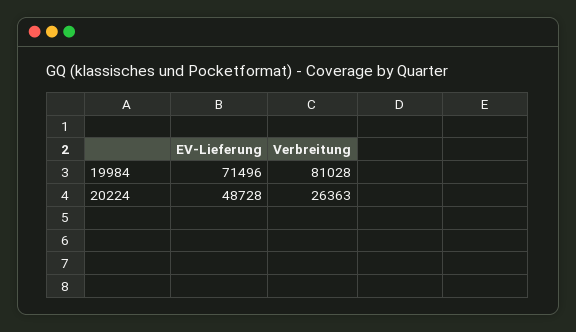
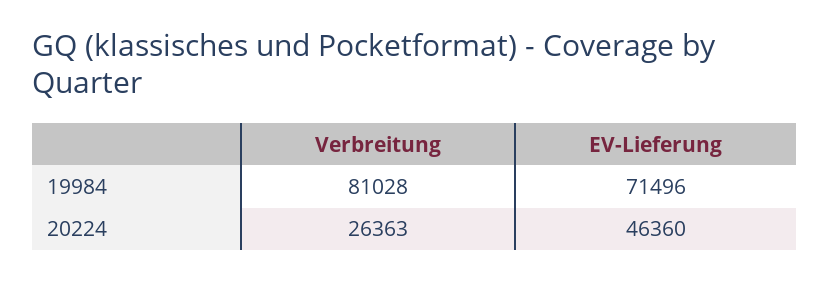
  {
    "EV-Lieferung": {
      "19984": 71496,
-     "20224": 48728
+     "20224": 46360
    },
    "Verbreitung": {
      "19984": 81028,
      "20224": 26363
    }
  }

